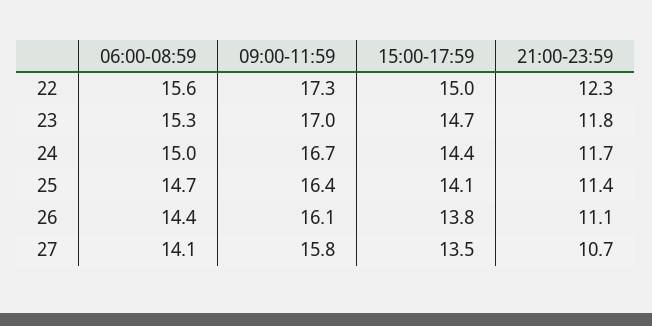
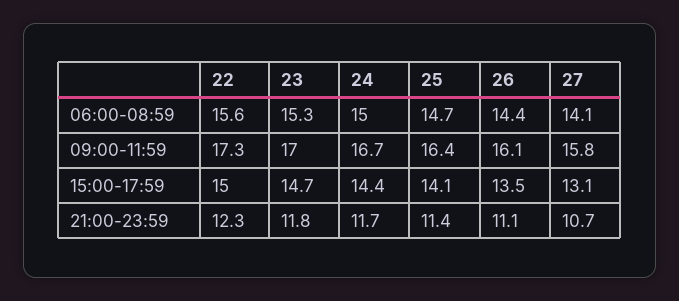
  {
    "06:00-08:59": {
      "22": 15.6,
      "23": 15.3,
      "24": 15,
      "25": 14.7,
      "26": 14.4,
      "27": 14.1
    },
    "09:00-11:59": {
      "22": 17.3,
      "23": 17,
      "24": 16.7,
      "25": 16.4,
      "26": 16.1,
      "27": 15.8
    },
    "15:00-17:59": {
      "22": 15,
      "23": 14.7,
      "24": 14.4,
      "25": 14.1,
-     "26": 13.8,
+     "26": 13.5,
-     "27": 13.5
+     "27": 13.1
    },
    "21:00-23:59": {
      "22": 12.3,
      "23": 11.8,
      "24": 11.7,
      "25": 11.4,
      "26": 11.1,
      "27": 10.7
    }
  }

